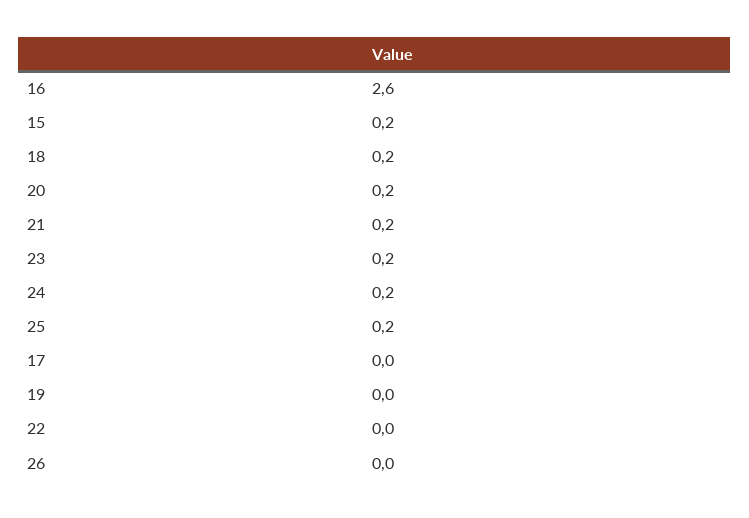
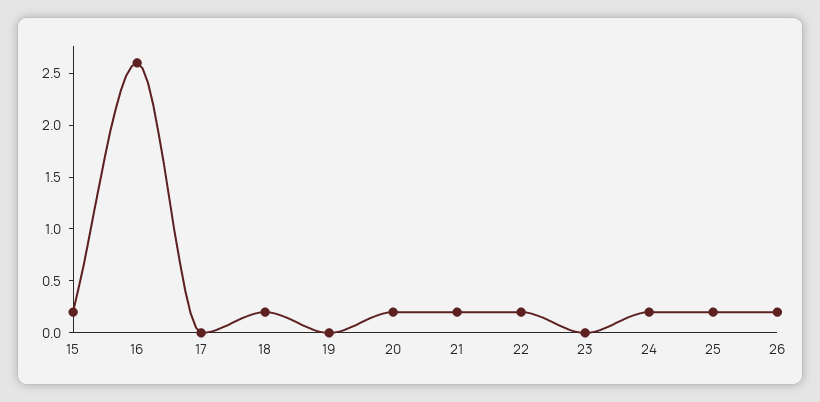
  {
    "16": 2.6,
    "15": 0.2,
    "18": 0.2,
    "20": 0.2,
    "21": 0.2,
-   "23": 0.2,
+   "23": 0,
    "24": 0.2,
    "25": 0.2,
    "17": 0,
    "19": 0,
-   "22": 0,
+   "22": 0.2,
-   "26": 0
+   "26": 0.2
  }

